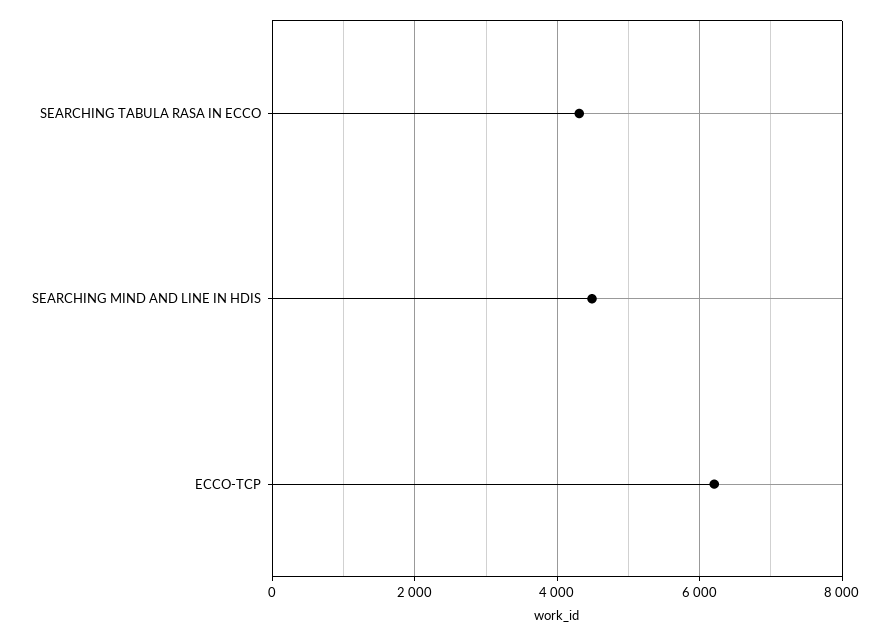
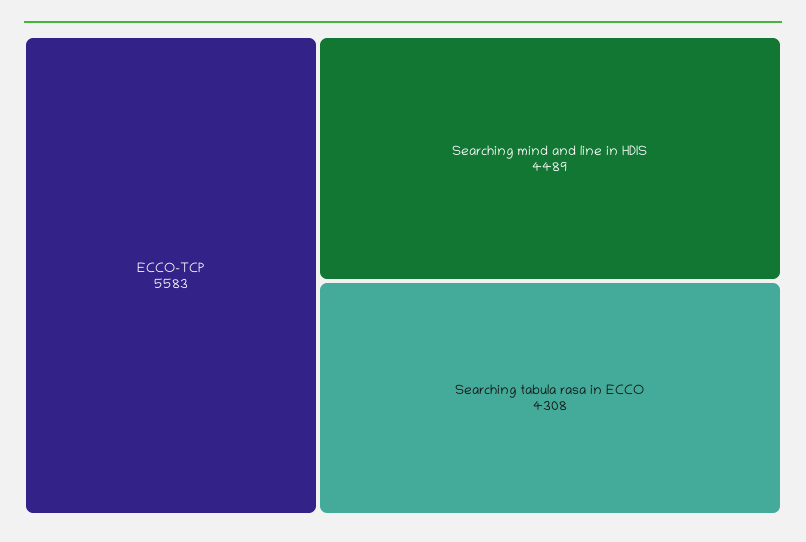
  {
    "SEARCHING TABULA RASA IN ECCO": 4308,
    "SEARCHING MIND AND LINE IN HDIS": 4489,
-   "ECCO-TCP": 6200
+   "ECCO-TCP": 5583
  }

